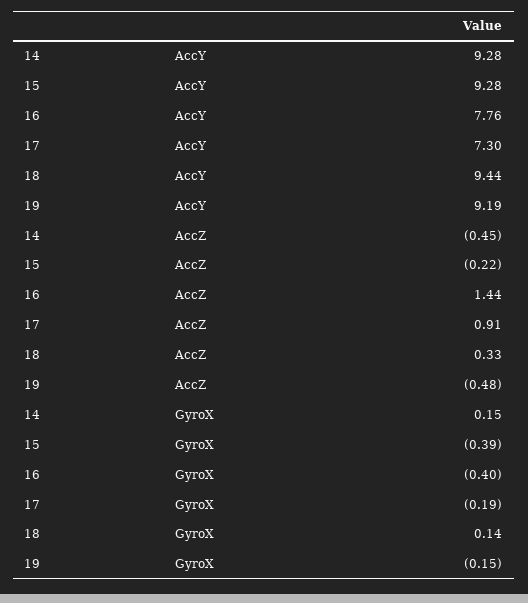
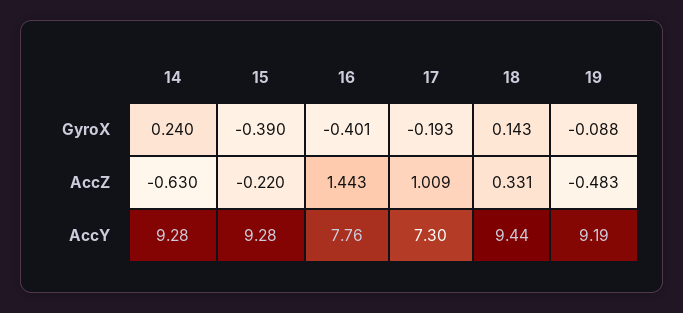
  {
    "14": {
      "AccY": 9.28,
-     "AccZ": -0.45,
+     "AccZ": -0.63,
-     "GyroX": 0.15
+     "GyroX": 0.24
    },
    "15": {
      "AccY": 9.28,
      "AccZ": -0.22,
      "GyroX": -0.39
    },
    "16": {
      "AccY": 7.76,
      "AccZ": 1.443,
      "GyroX": -0.401
    },
    "17": {
      "AccY": 7.3,
-     "AccZ": 0.91,
+     "AccZ": 1.009,
      "GyroX": -0.193
    },
    "18": {
      "AccY": 9.44,
      "AccZ": 0.331,
      "GyroX": 0.143
    },
    "19": {
      "AccY": 9.19,
      "AccZ": -0.483,
-     "GyroX": -0.15
+     "GyroX": -0.088
    }
  }

